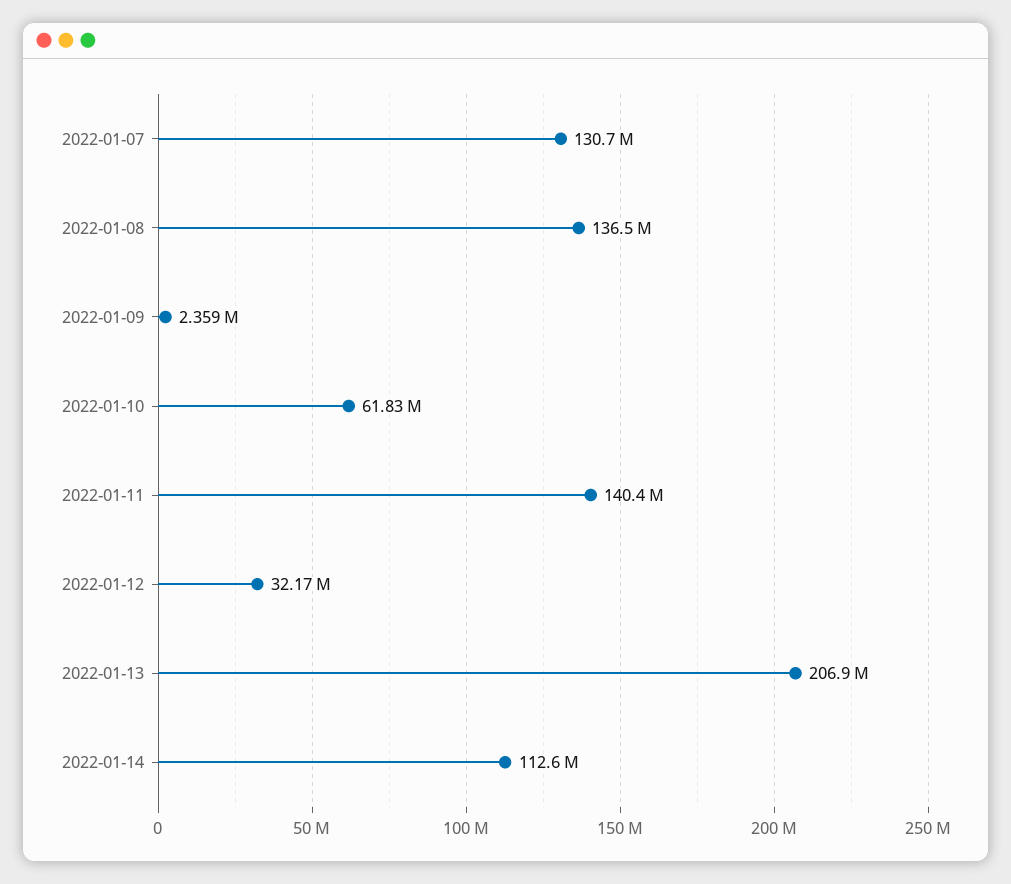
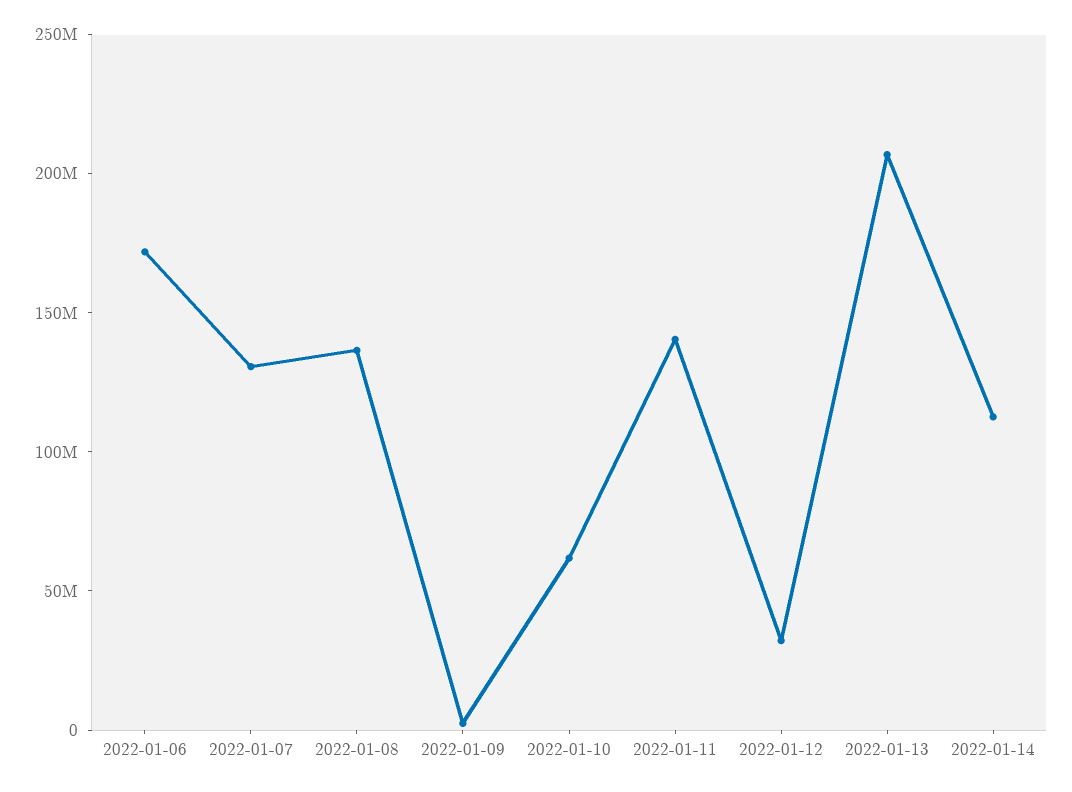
  {
    "2022-01-07": 130700000,
    "2022-01-08": 136500000,
    "2022-01-09": 2359000,
    "2022-01-10": 61830000,
    "2022-01-11": 140400000,
    "2022-01-12": 32170000,
    "2022-01-13": 206900000,
-   "2022-01-14": 112600000
+   "2022-01-14": 112600000,
+   "2022-01-06": 170000000
  }

